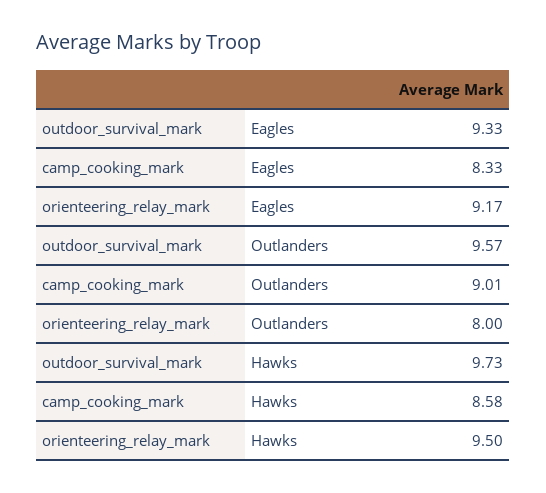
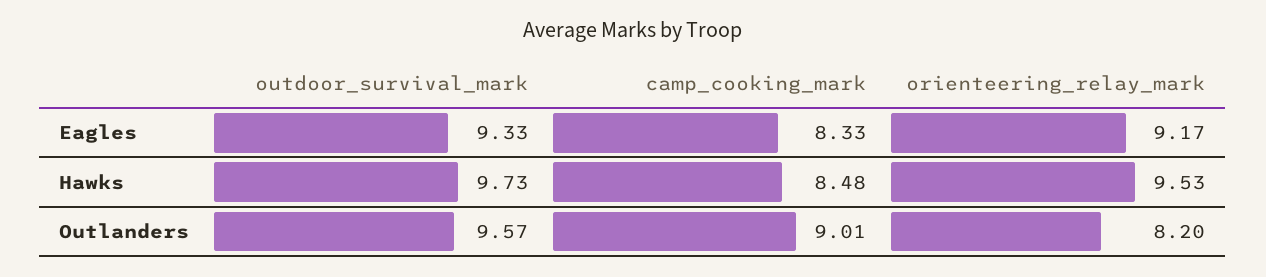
  {
    "outdoor_survival_mark": {
      "Eagles": 9.33,
      "Outlanders": 9.57,
      "Hawks": 9.73
    },
    "camp_cooking_mark": {
      "Eagles": 8.33,
      "Outlanders": 9.01,
-     "Hawks": 8.58
+     "Hawks": 8.48
    },
    "orienteering_relay_mark": {
      "Eagles": 9.17,
-     "Outlanders": 8,
+     "Outlanders": 8.2,
-     "Hawks": 9.5
+     "Hawks": 9.53
    }
  }

